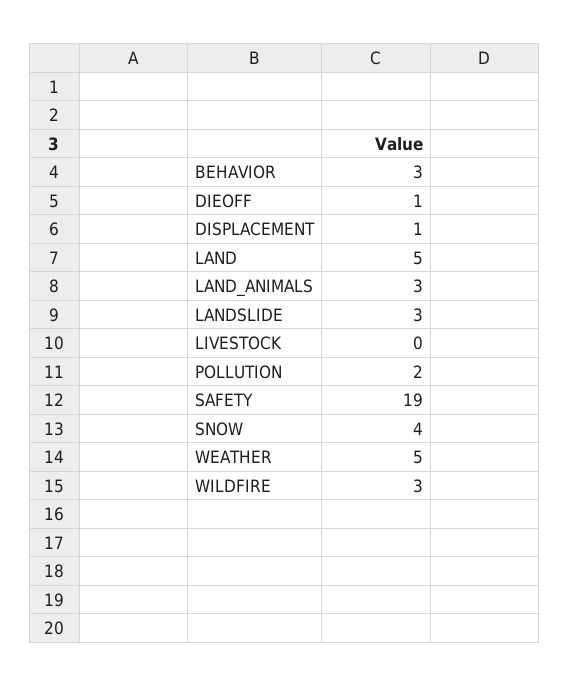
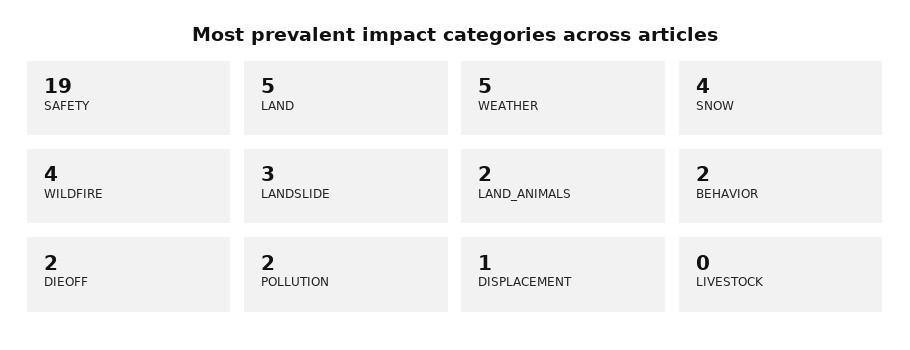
  {
-   "BEHAVIOR": 3,
+   "BEHAVIOR": 2,
-   "DIEOFF": 1,
+   "DIEOFF": 2,
    "DISPLACEMENT": 1,
    "LAND": 5,
-   "LAND_ANIMALS": 3,
+   "LAND_ANIMALS": 2,
    "LANDSLIDE": 3,
    "LIVESTOCK": 0,
    "POLLUTION": 2,
    "SAFETY": 19,
    "SNOW": 4,
    "WEATHER": 5,
-   "WILDFIRE": 3
+   "WILDFIRE": 4
  }

